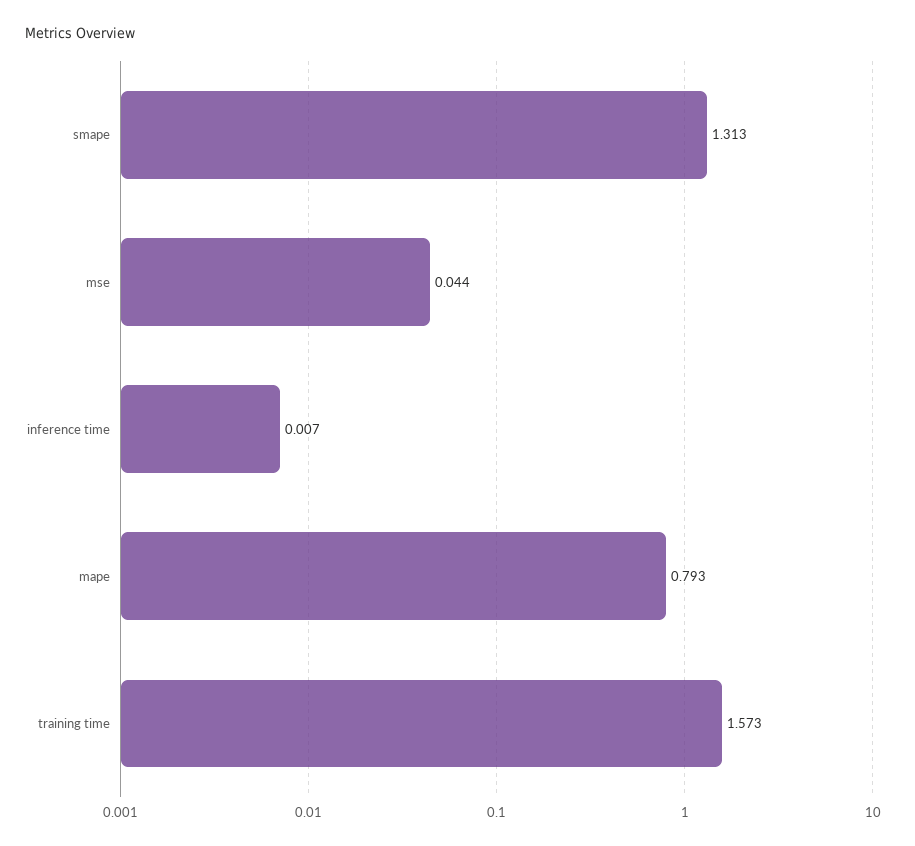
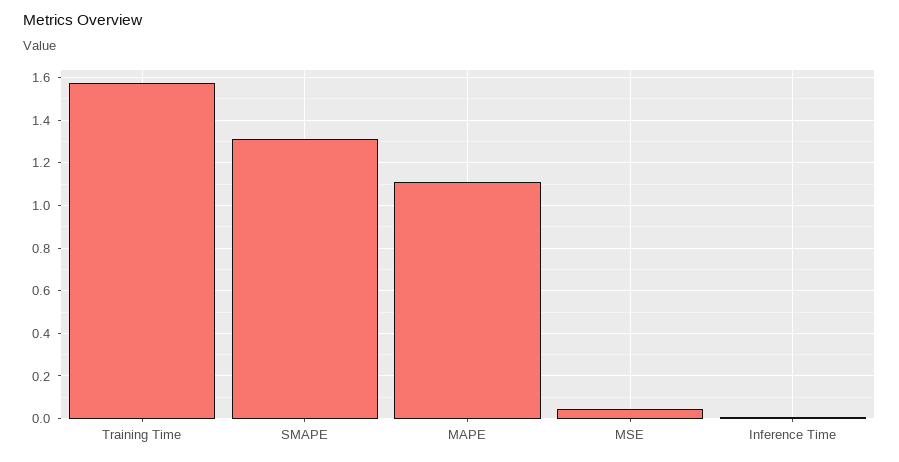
  {
    "smape": 1.313,
    "mse": 0.044,
    "inference time": 0.007,
-   "mape": 0.793,
+   "mape": 1.1,
    "training time": 1.573
  }

